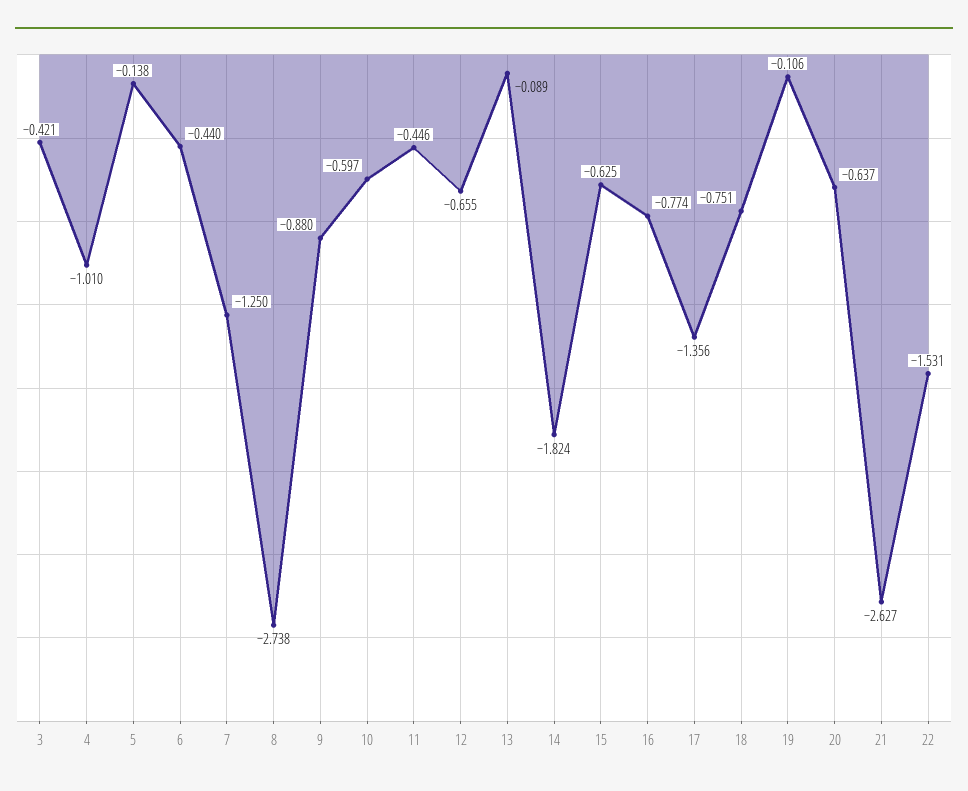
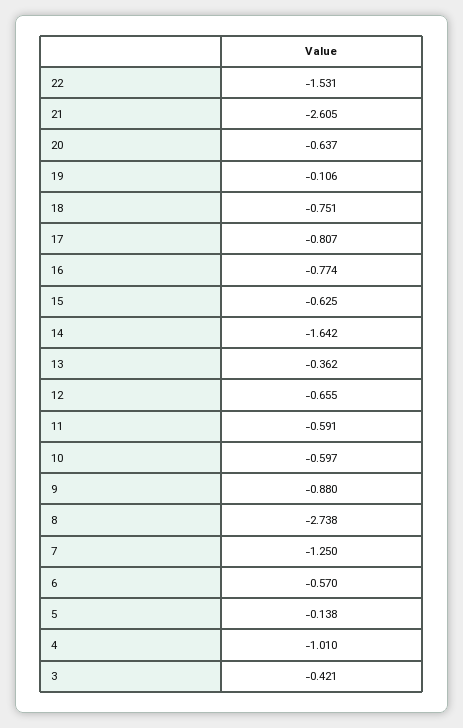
  {
    "3": -0.421,
    "4": -1.01,
    "5": -0.138,
-   "6": -0.44,
+   "6": -0.57,
    "7": -1.25,
    "8": -2.738,
    "9": -0.88,
    "10": -0.597,
-   "11": -0.446,
+   "11": -0.591,
    "12": -0.655,
-   "13": -0.089,
+   "13": -0.362,
-   "14": -1.824,
+   "14": -1.642,
    "15": -0.625,
    "16": -0.774,
-   "17": -1.356,
+   "17": -0.807,
    "18": -0.751,
    "19": -0.106,
    "20": -0.637,
-   "21": -2.627,
+   "21": -2.605,
    "22": -1.531
  }

